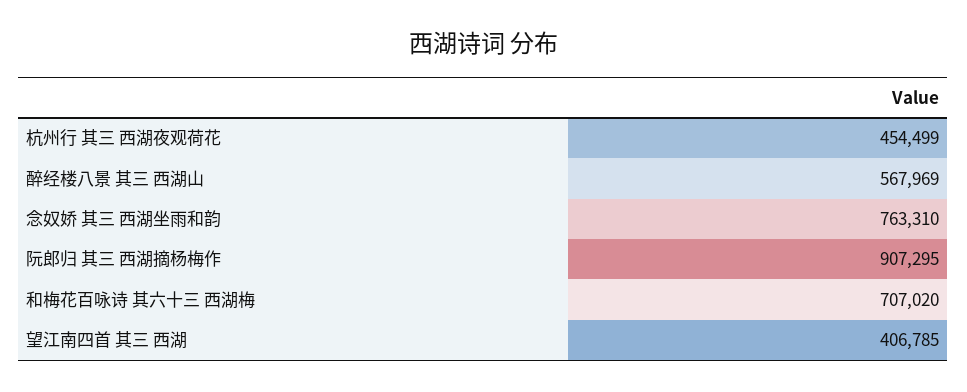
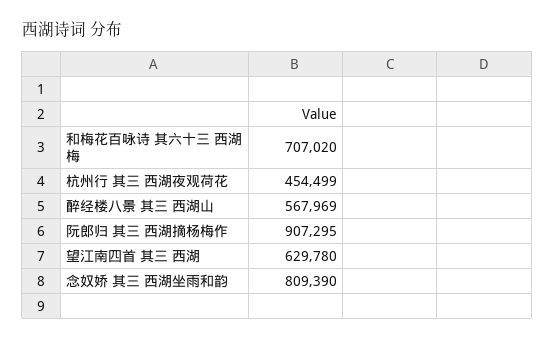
  {
    "杭州行 其三 西湖夜观荷花": 454499,
    "醉经楼八景 其三 西湖山": 567969,
-   "念奴娇 其三 西湖坐雨和韵": 763310,
+   "念奴娇 其三 西湖坐雨和韵": 809390,
    "阮郎归 其三 西湖摘杨梅作": 907295,
    "和梅花百咏诗 其六十三 西湖梅": 707020,
-   "望江南四首 其三 西湖": 406785
+   "望江南四首 其三 西湖": 629780
  }

